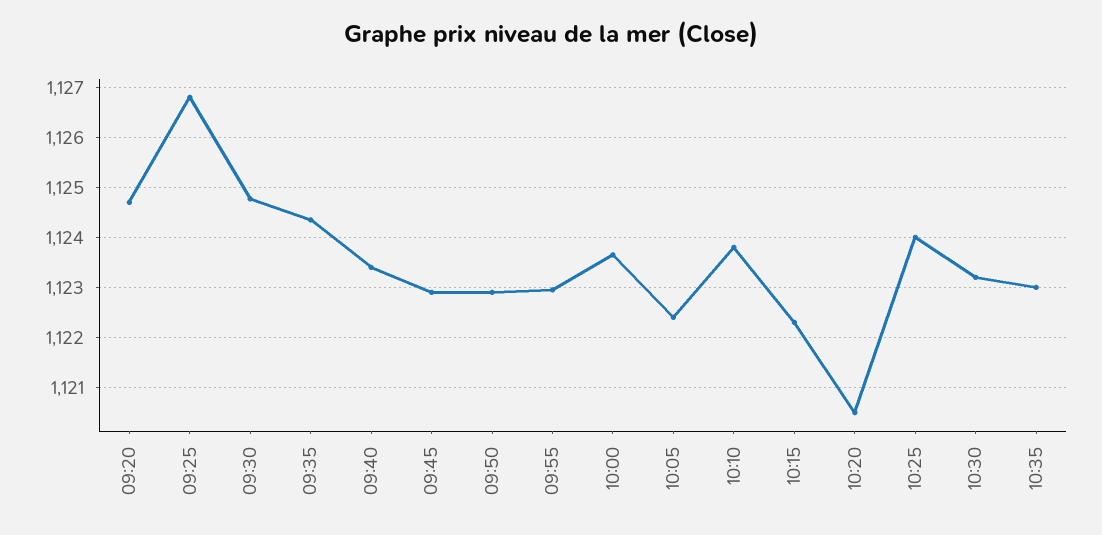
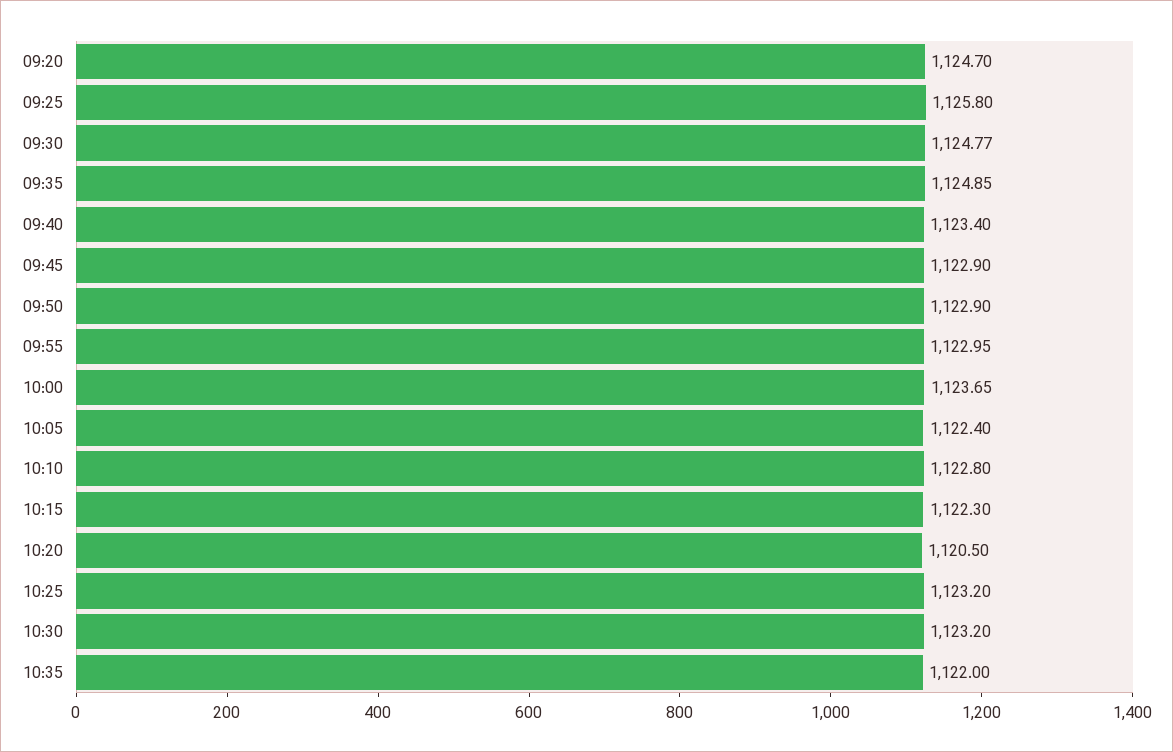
  {
    "09:20": 1124.7,
-   "09:25": 1126.8,
+   "09:25": 1125.8,
    "09:30": 1124.77,
-   "09:35": 1124.4,
+   "09:35": 1124.85,
    "09:40": 1123.4,
    "09:45": 1122.9,
    "09:50": 1122.9,
    "09:55": 1122.95,
    "10:00": 1123.65,
    "10:05": 1122.4,
-   "10:10": 1123.8,
+   "10:10": 1122.8,
    "10:15": 1122.3,
    "10:20": 1120.5,
-   "10:25": 1124,
+   "10:25": 1123.2,
    "10:30": 1123.2,
-   "10:35": 1123
+   "10:35": 1122
  }

